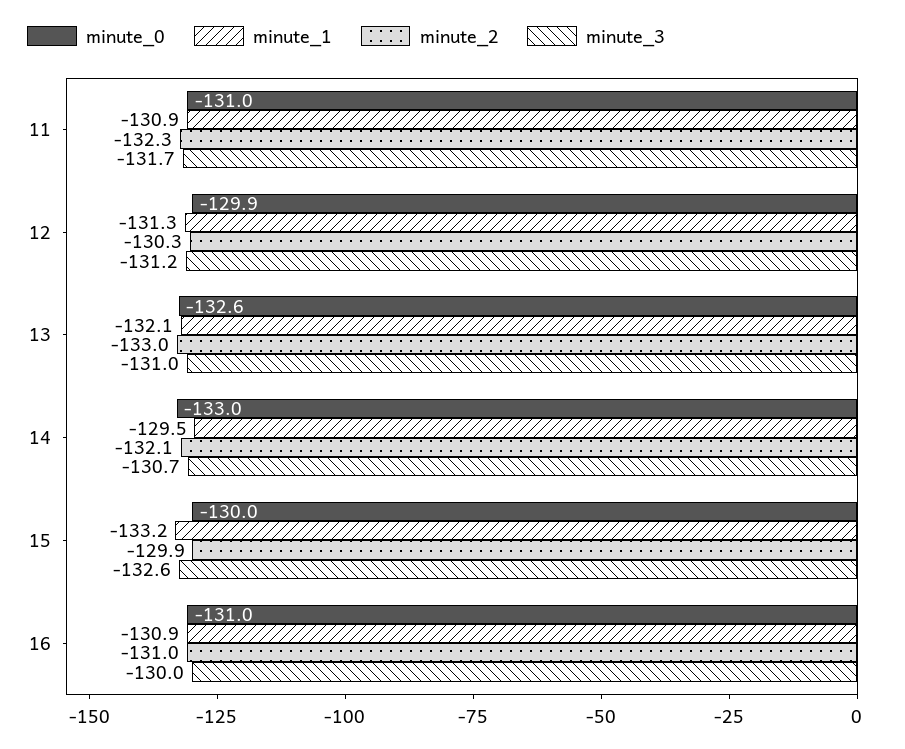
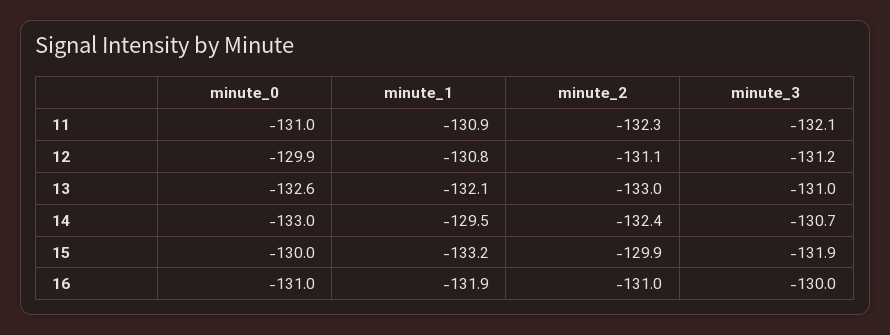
  {
    "minute_0": {
      "11": -131,
      "12": -129.9,
      "13": -132.6,
      "14": -133,
      "15": -130,
      "16": -131
    },
    "minute_1": {
      "11": -130.9,
-     "12": -131.3,
+     "12": -130.8,
      "13": -132.1,
      "14": -129.5,
      "15": -133.2,
-     "16": -130.9
+     "16": -131.9
    },
    "minute_2": {
      "11": -132.3,
-     "12": -130.3,
+     "12": -131.1,
      "13": -133,
-     "14": -132.1,
+     "14": -132.4,
      "15": -129.9,
      "16": -131
    },
    "minute_3": {
-     "11": -131.7,
+     "11": -132.1,
      "12": -131.2,
      "13": -131,
      "14": -130.7,
-     "15": -132.6,
+     "15": -131.9,
      "16": -130
    }
  }

